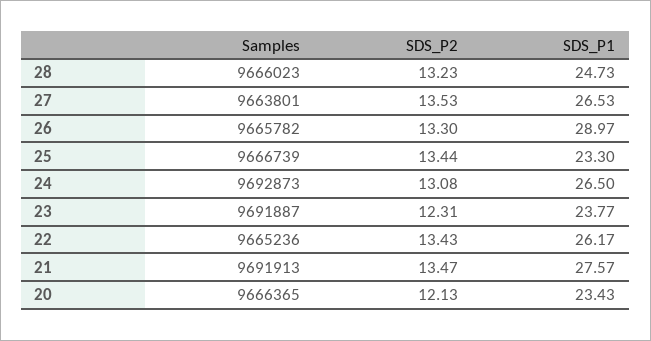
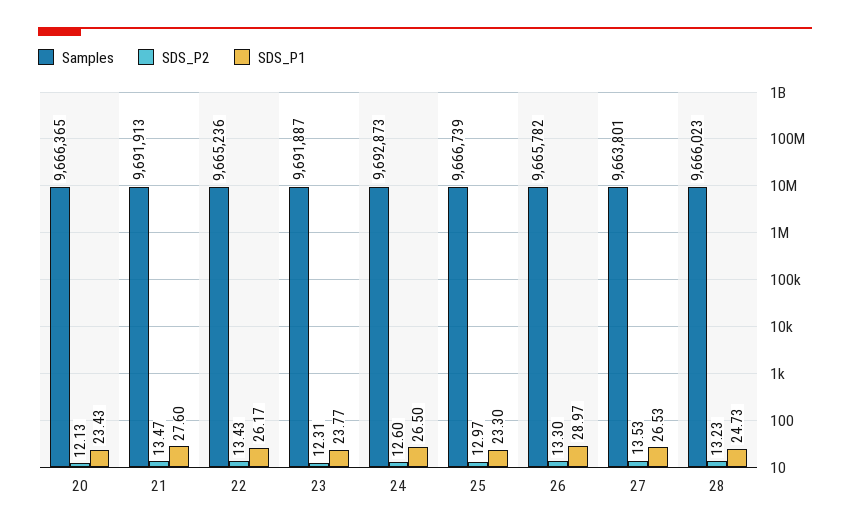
  {
    "Samples": {
      "28": 9666023,
      "27": 9663801,
      "26": 9665782,
      "25": 9666739,
      "24": 9692873,
      "23": 9691887,
      "22": 9665236,
      "21": 9691913,
      "20": 9666365
    },
    "SDS_P2": {
      "28": 13.23,
      "27": 13.53,
      "26": 13.3,
-     "25": 13.44,
+     "25": 12.97,
-     "24": 13.08,
+     "24": 12.6,
      "23": 12.31,
      "22": 13.43,
      "21": 13.47,
      "20": 12.13
    },
    "SDS_P1": {
      "28": 24.73,
      "27": 26.53,
      "26": 28.97,
      "25": 23.3,
      "24": 26.5,
      "23": 23.77,
      "22": 26.17,
-     "21": 27.57,
+     "21": 27.6,
      "20": 23.43
    }
  }

